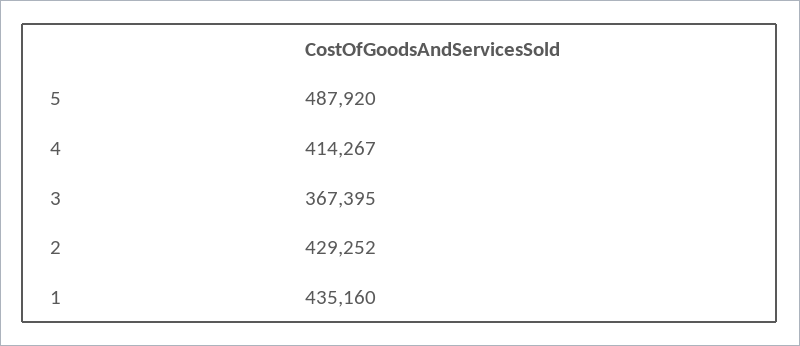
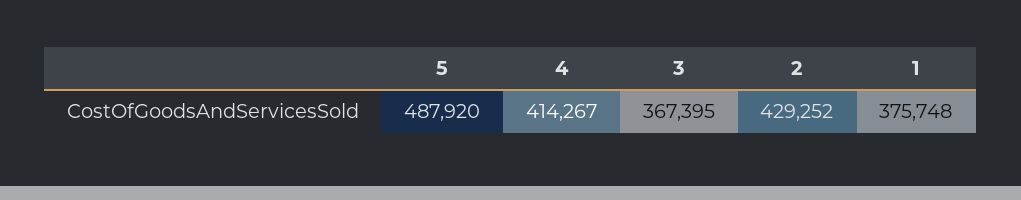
  {
    "5": 487920,
    "4": 414267,
    "3": 367395,
    "2": 429252,
-   "1": 435160
+   "1": 375748
  }

